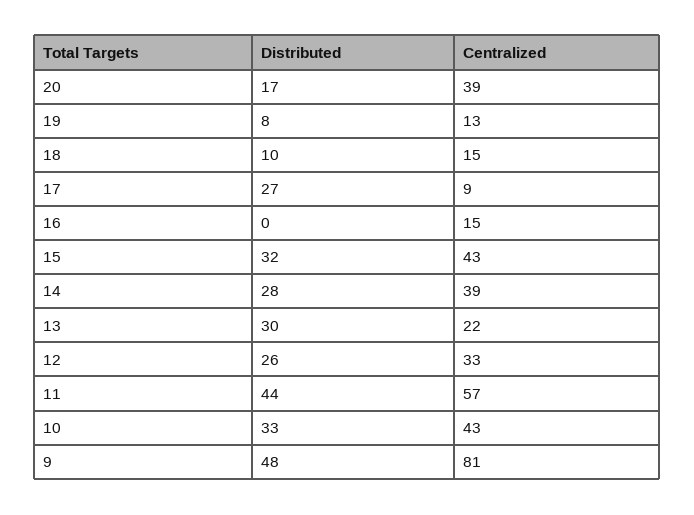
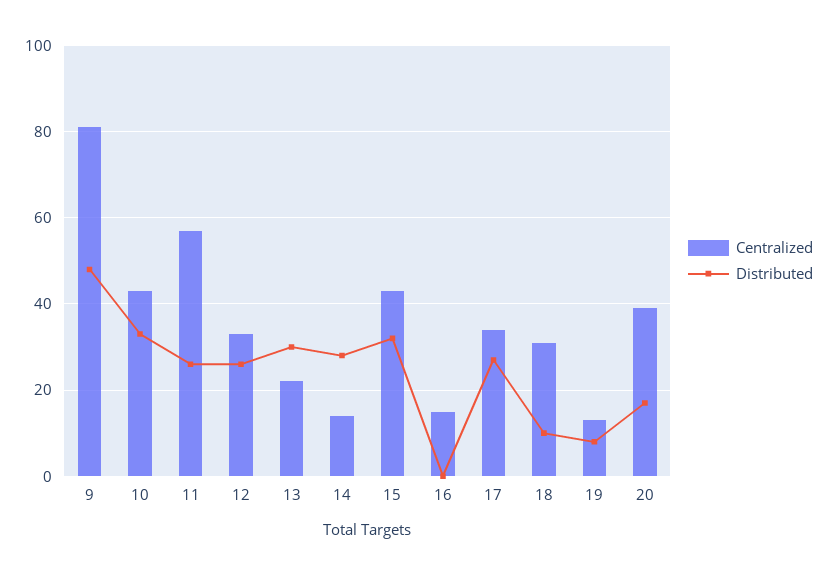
  {
    "Distributed": {
      "20": 17,
      "19": 8,
      "18": 10,
      "17": 27,
      "16": 0,
      "15": 32,
      "14": 28,
      "13": 30,
      "12": 26,
-     "11": 44,
+     "11": 25,
      "10": 33,
      "9": 48
    },
    "Centralized": {
      "20": 39,
      "19": 13,
-     "18": 15,
+     "18": 30,
-     "17": 9,
+     "17": 35,
      "16": 15,
      "15": 43,
-     "14": 39,
+     "14": 15,
      "13": 22,
      "12": 33,
      "11": 57,
      "10": 43,
      "9": 81
    }
  }

